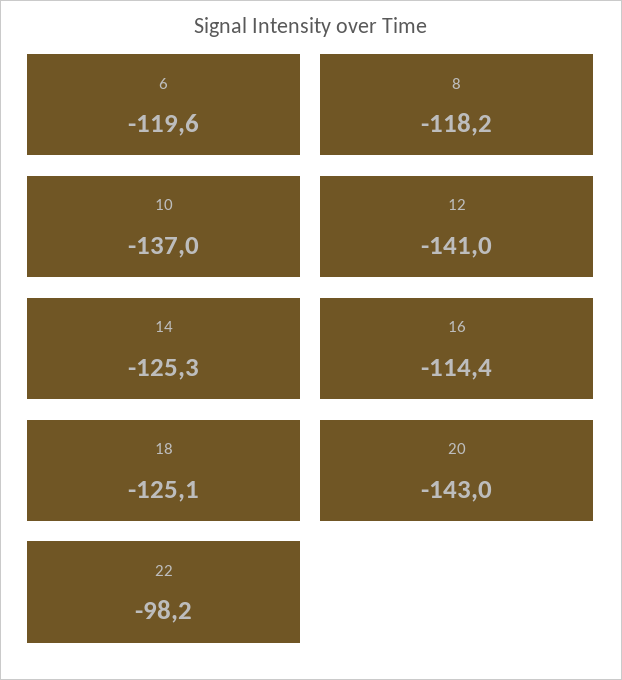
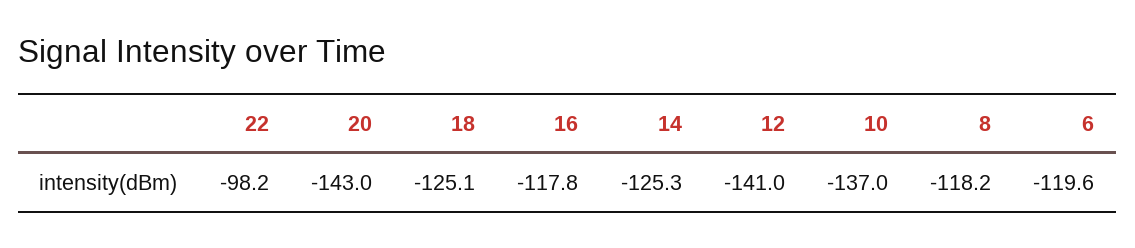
  {
    "6": -119.6,
    "8": -118.2,
    "10": -137,
    "12": -141,
    "14": -125.3,
-   "16": -114.4,
+   "16": -117.8,
    "18": -125.1,
    "20": -143,
    "22": -98.2
  }

